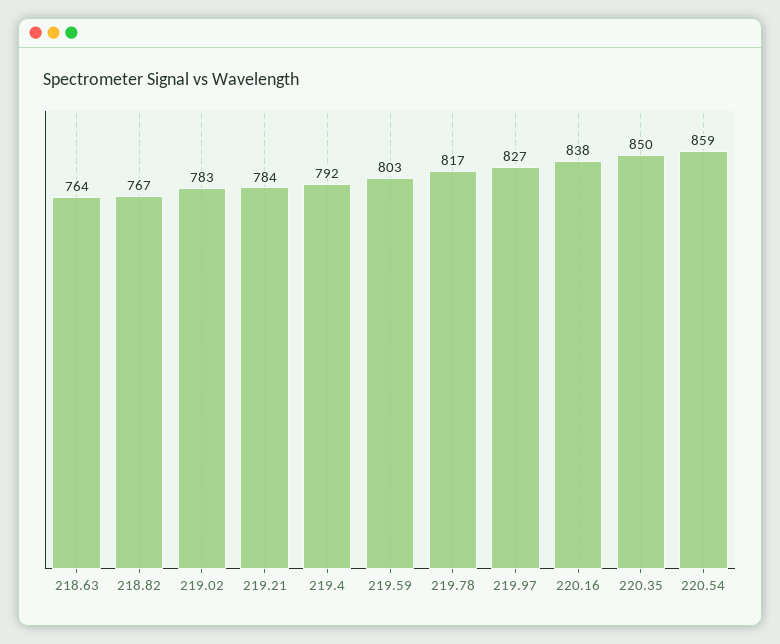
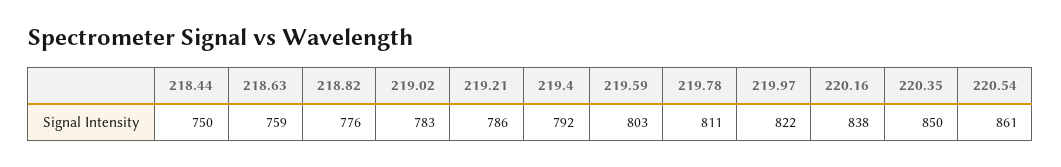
  {
-   "218.63": 764,
+   "218.63": 759,
-   "218.82": 767,
+   "218.82": 776,
    "219.02": 783,
-   "219.21": 784,
+   "219.21": 786,
    "219.4": 792,
    "219.59": 803,
-   "219.78": 817,
+   "219.78": 811,
-   "219.97": 827,
+   "219.97": 822,
    "220.16": 838,
    "220.35": 850,
-   "220.54": 859
+   "220.54": 861,
+   "218.44": 750
  }

